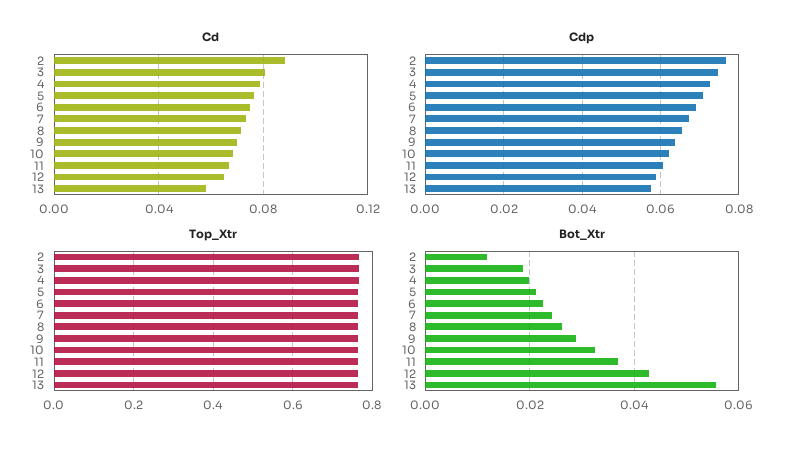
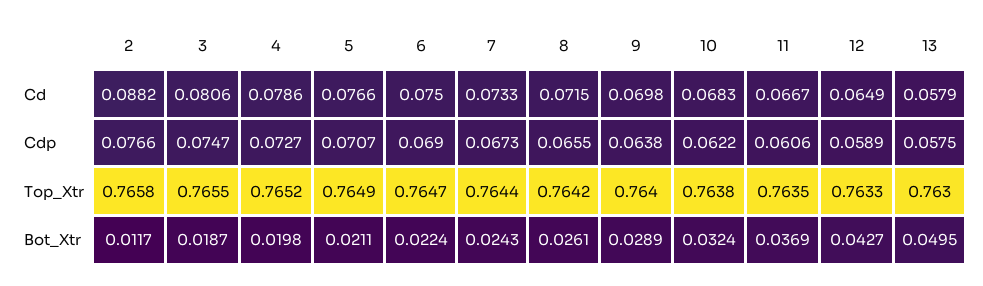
  {
    "Cd": {
      "2": 0.0882,
      "3": 0.0806,
      "4": 0.0786,
      "5": 0.0766,
      "6": 0.075,
      "7": 0.0733,
      "8": 0.0715,
      "9": 0.0698,
      "10": 0.0683,
      "11": 0.0667,
      "12": 0.0649,
      "13": 0.0579
    },
    "Cdp": {
      "2": 0.0766,
      "3": 0.0747,
      "4": 0.0727,
      "5": 0.0707,
      "6": 0.069,
      "7": 0.0673,
      "8": 0.0655,
      "9": 0.0638,
      "10": 0.0622,
      "11": 0.0606,
      "12": 0.0589,
      "13": 0.0575
    },
    "Top_Xtr": {
      "2": 0.7658,
      "3": 0.7655,
      "4": 0.7652,
      "5": 0.7649,
      "6": 0.7647,
      "7": 0.7644,
      "8": 0.7642,
      "9": 0.764,
      "10": 0.7638,
      "11": 0.7635,
      "12": 0.7633,
      "13": 0.763
    },
    "Bot_Xtr": {
      "2": 0.0117,
      "3": 0.0187,
      "4": 0.0198,
      "5": 0.0211,
      "6": 0.0224,
      "7": 0.0243,
      "8": 0.0261,
      "9": 0.0289,
      "10": 0.0324,
      "11": 0.0369,
      "12": 0.0427,
-     "13": 0.056
+     "13": 0.0495
    }
  }

